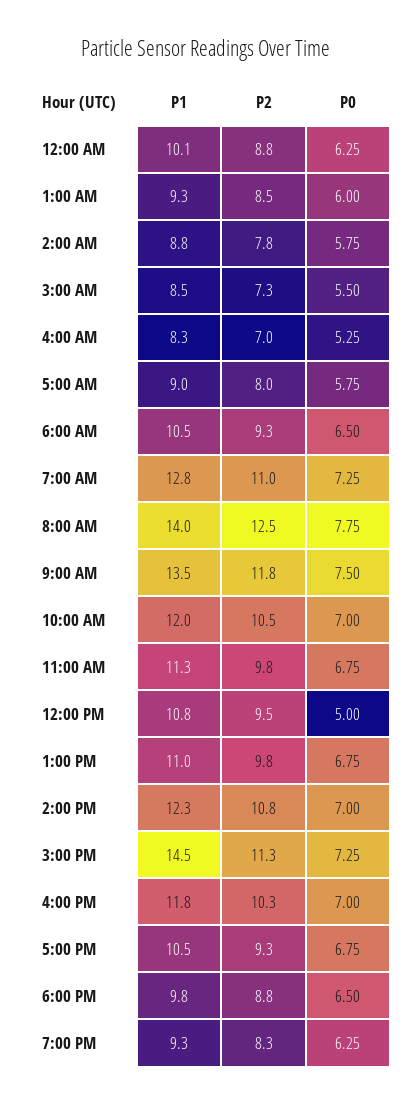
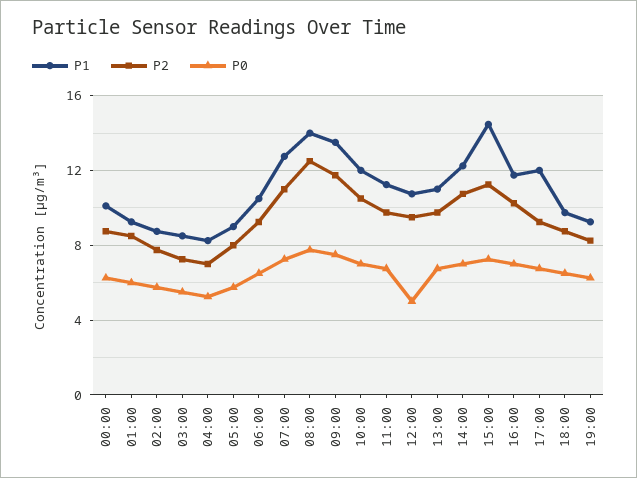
  {
    "P1": {
      "12:00 AM": 10.1,
      "1:00 AM": 9.3,
      "2:00 AM": 8.8,
      "3:00 AM": 8.5,
      "4:00 AM": 8.3,
      "5:00 AM": 9,
      "6:00 AM": 10.5,
      "7:00 AM": 12.8,
      "8:00 AM": 14,
      "9:00 AM": 13.5,
      "10:00 AM": 12,
      "11:00 AM": 11.3,
      "12:00 PM": 10.8,
      "1:00 PM": 11,
      "2:00 PM": 12.3,
      "3:00 PM": 14.5,
      "4:00 PM": 11.8,
-     "5:00 PM": 10.5,
+     "5:00 PM": 12,
      "6:00 PM": 9.8,
      "7:00 PM": 9.3
    },
    "P2": {
      "12:00 AM": 8.8,
      "1:00 AM": 8.5,
      "2:00 AM": 7.8,
      "3:00 AM": 7.3,
      "4:00 AM": 7,
      "5:00 AM": 8,
      "6:00 AM": 9.3,
      "7:00 AM": 11,
      "8:00 AM": 12.5,
      "9:00 AM": 11.8,
      "10:00 AM": 10.5,
      "11:00 AM": 9.8,
      "12:00 PM": 9.5,
      "1:00 PM": 9.8,
      "2:00 PM": 10.8,
      "3:00 PM": 11.3,
      "4:00 PM": 10.3,
      "5:00 PM": 9.3,
      "6:00 PM": 8.8,
      "7:00 PM": 8.3
    },
    "P0": {
      "12:00 AM": 6.25,
      "1:00 AM": 6,
      "2:00 AM": 5.75,
      "3:00 AM": 5.5,
      "4:00 AM": 5.25,
      "5:00 AM": 5.75,
      "6:00 AM": 6.5,
      "7:00 AM": 7.25,
      "8:00 AM": 7.75,
      "9:00 AM": 7.5,
      "10:00 AM": 7,
      "11:00 AM": 6.75,
      "12:00 PM": 5,
      "1:00 PM": 6.75,
      "2:00 PM": 7,
      "3:00 PM": 7.25,
      "4:00 PM": 7,
      "5:00 PM": 6.75,
      "6:00 PM": 6.5,
      "7:00 PM": 6.25
    }
  }

